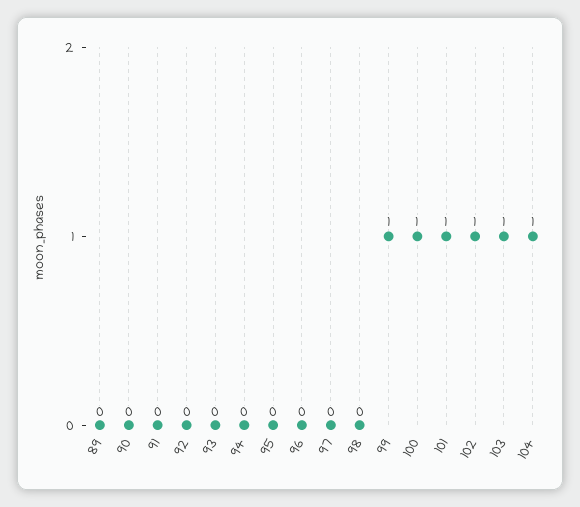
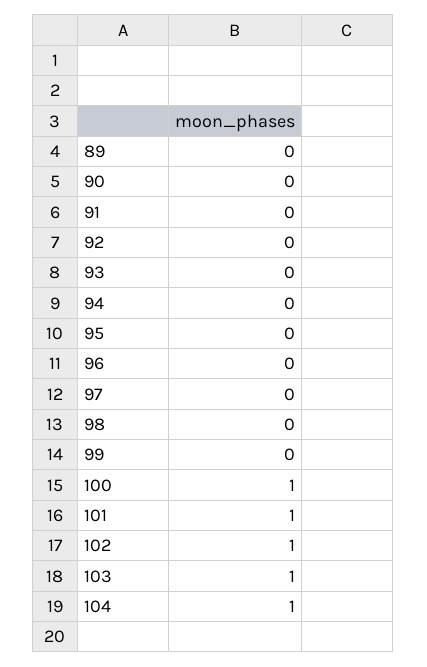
  {
    "89": 0,
    "90": 0,
    "91": 0,
    "92": 0,
    "93": 0,
    "94": 0,
    "95": 0,
    "96": 0,
    "97": 0,
    "98": 0,
-   "99": 1,
+   "99": 0,
    "100": 1,
    "101": 1,
    "102": 1,
    "103": 1,
    "104": 1
  }

